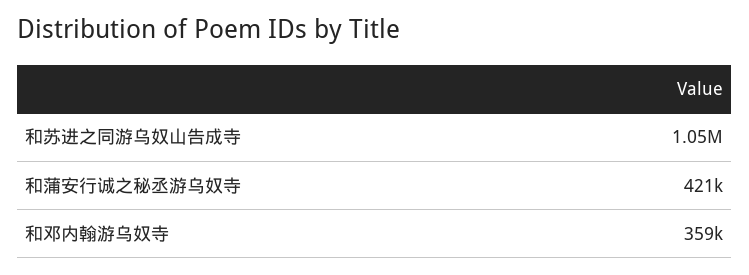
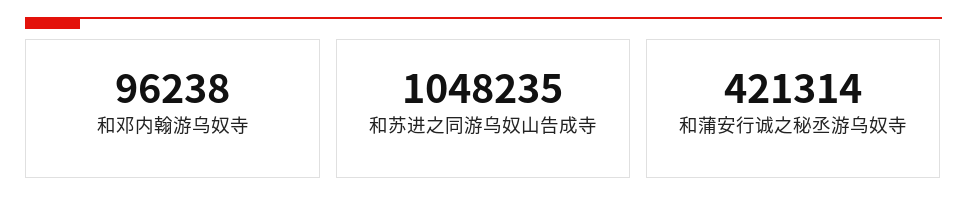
  {
    "和苏进之同游乌奴山告成寺": 1048235,
    "和蒲安行诚之秘丞游乌奴寺": 421314,
-   "和邓内翰游乌奴寺": 359000
+   "和邓内翰游乌奴寺": 96238
  }

